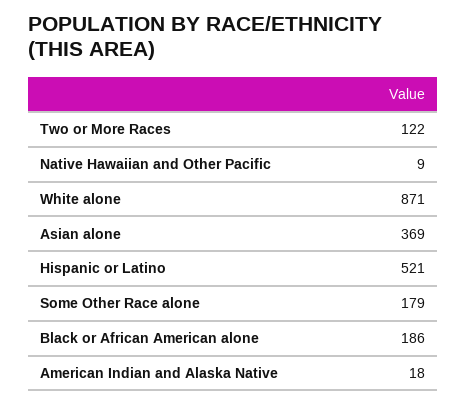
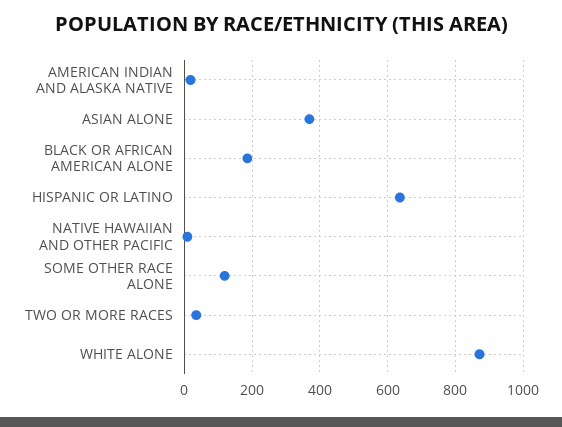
  {
-   "Two or More Races": 122,
+   "Two or More Races": 40,
    "Native Hawaiian and Other Pacific": 9,
    "White alone": 871,
    "Asian alone": 369,
-   "Hispanic or Latino": 521,
+   "Hispanic or Latino": 640,
-   "Some Other Race alone": 179,
+   "Some Other Race alone": 120,
    "Black or African American alone": 186,
    "American Indian and Alaska Native": 18
  }

